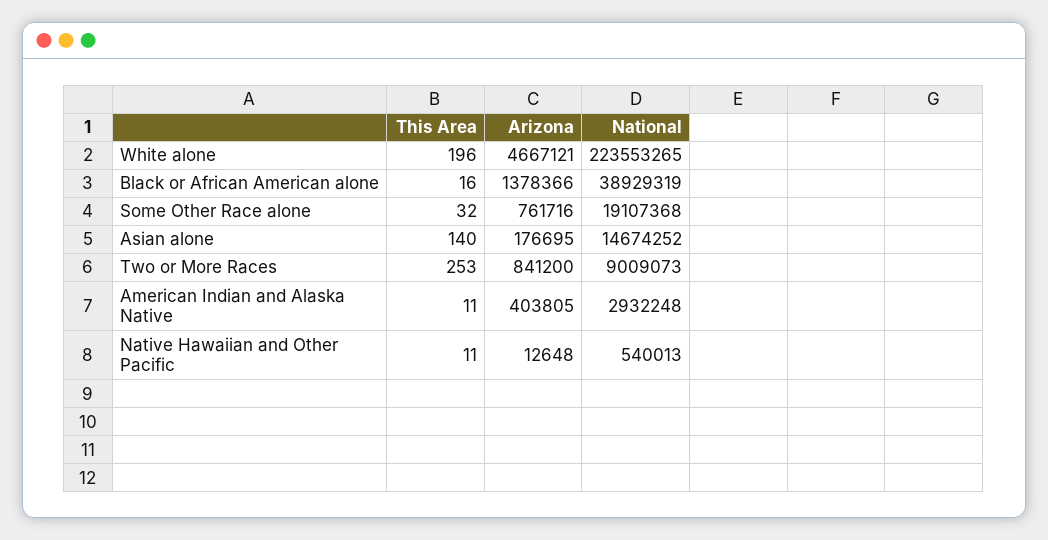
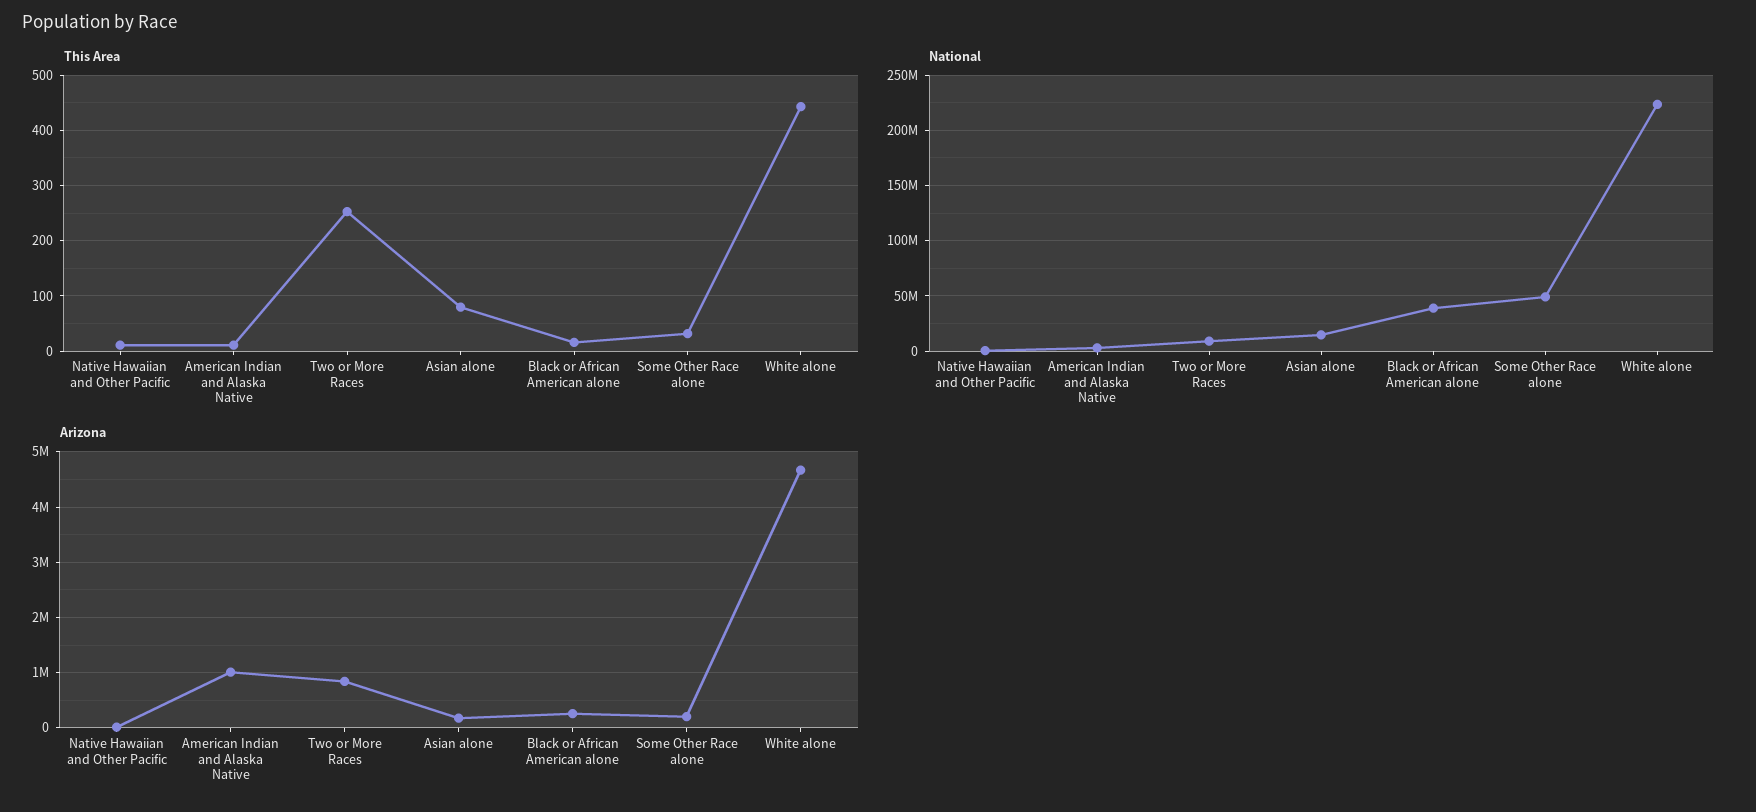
  {
    "This Area": {
-     "White alone": 196,
+     "White alone": 440,
      "Black or African American alone": 16,
      "Some Other Race alone": 32,
-     "Asian alone": 140,
+     "Asian alone": 80,
      "Two or More Races": 253,
      "American Indian and Alaska Native": 11,
      "Native Hawaiian and Other Pacific": 11
    },
    "Arizona": {
      "White alone": 4667121,
-     "Black or African American alone": 1378366,
+     "Black or African American alone": 200000,
-     "Some Other Race alone": 761716,
+     "Some Other Race alone": 200000,
      "Asian alone": 176695,
      "Two or More Races": 841200,
-     "American Indian and Alaska Native": 403805,
+     "American Indian and Alaska Native": 1000000,
      "Native Hawaiian and Other Pacific": 12648
    },
    "National": {
      "White alone": 223553265,
      "Black or African American alone": 38929319,
-     "Some Other Race alone": 19107368,
+     "Some Other Race alone": 50000000,
      "Asian alone": 14674252,
      "Two or More Races": 9009073,
      "American Indian and Alaska Native": 2932248,
      "Native Hawaiian and Other Pacific": 540013
    }
  }

